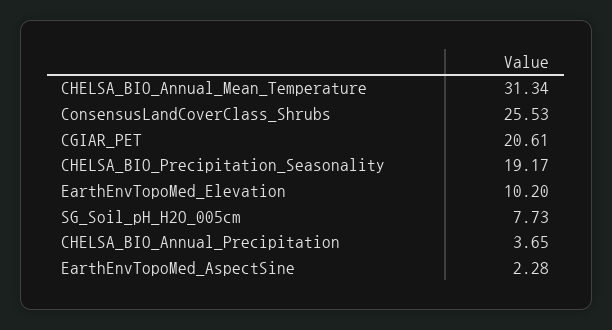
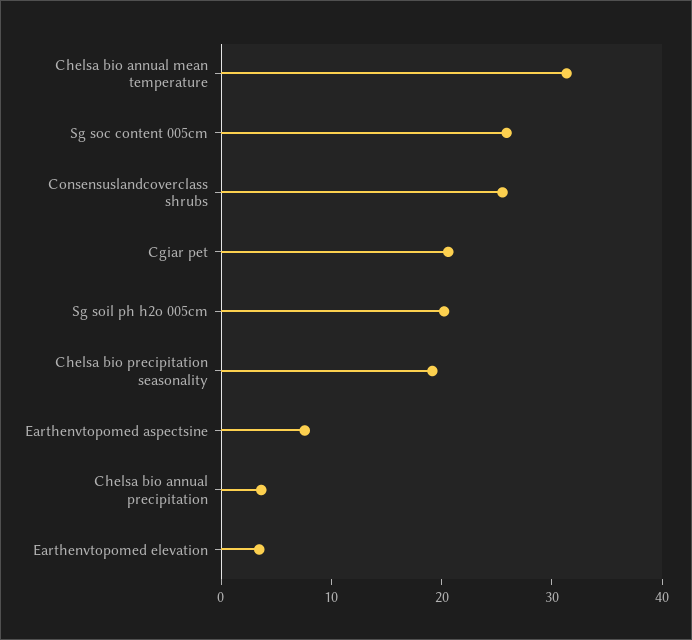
  {
    "CHELSA_BIO_Annual_Mean_Temperature": 31.34,
    "ConsensusLandCoverClass_Shrubs": 25.53,
    "CGIAR_PET": 20.61,
    "CHELSA_BIO_Precipitation_Seasonality": 19.17,
-   "EarthEnvTopoMed_Elevation": 10.2,
+   "EarthEnvTopoMed_Elevation": 4,
-   "SG_Soil_pH_H2O_005cm": 7.73,
+   "SG_Soil_pH_H2O_005cm": 20,
    "CHELSA_BIO_Annual_Precipitation": 3.65,
-   "EarthEnvTopoMed_AspectSine": 2.28
+   "EarthEnvTopoMed_AspectSine": 8,
+   "Sg soc content 005cm": 26
  }

